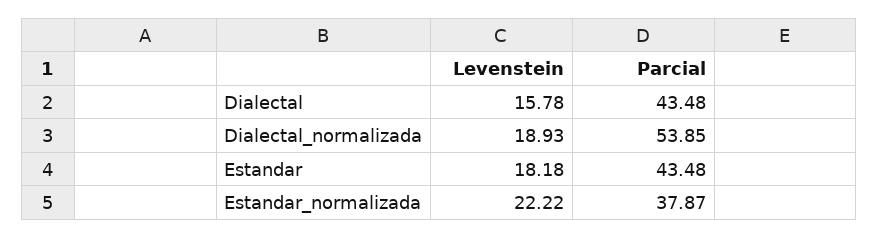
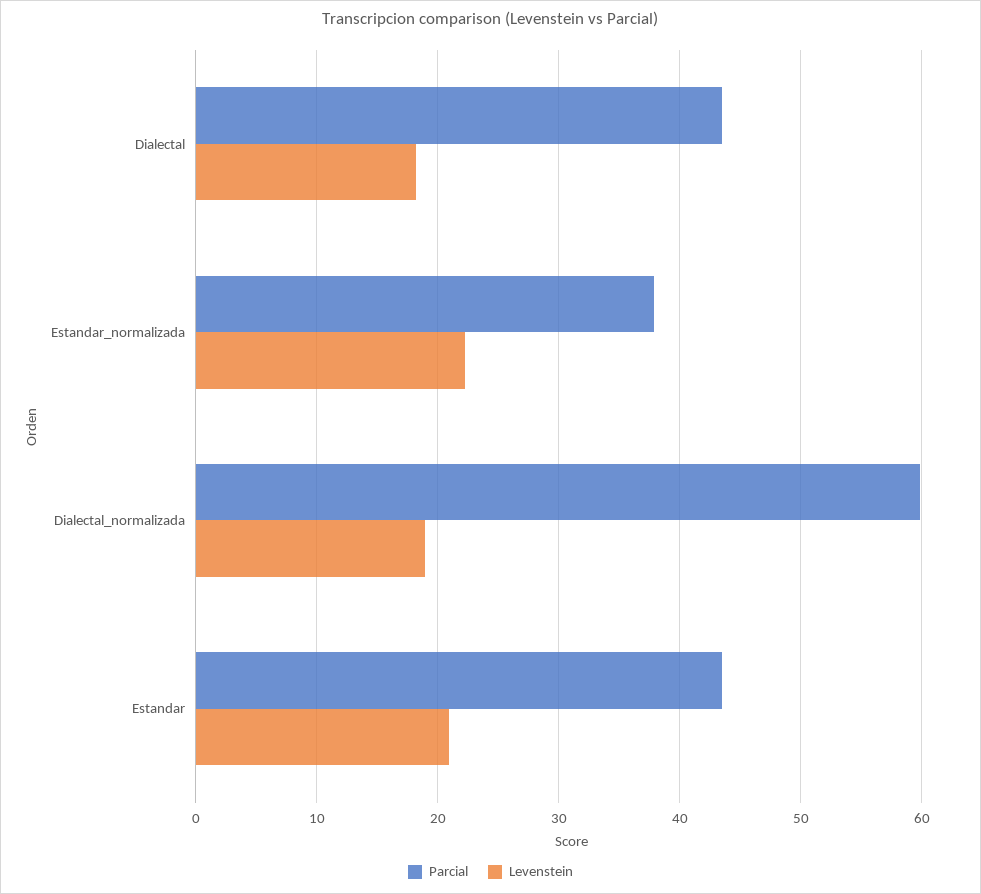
  {
    "Levenstein": {
-     "Dialectal": 15.78,
+     "Dialectal": 18,
      "Dialectal_normalizada": 18.93,
-     "Estandar": 18.18,
+     "Estandar": 21,
      "Estandar_normalizada": 22.22
    },
    "Parcial": {
      "Dialectal": 43.48,
-     "Dialectal_normalizada": 53.85,
+     "Dialectal_normalizada": 60,
      "Estandar": 43.48,
      "Estandar_normalizada": 37.87
    }
  }

